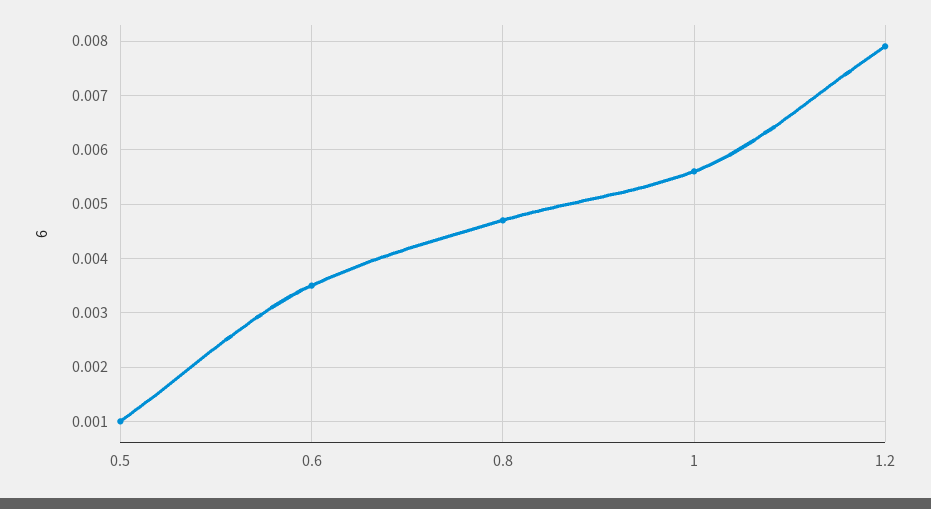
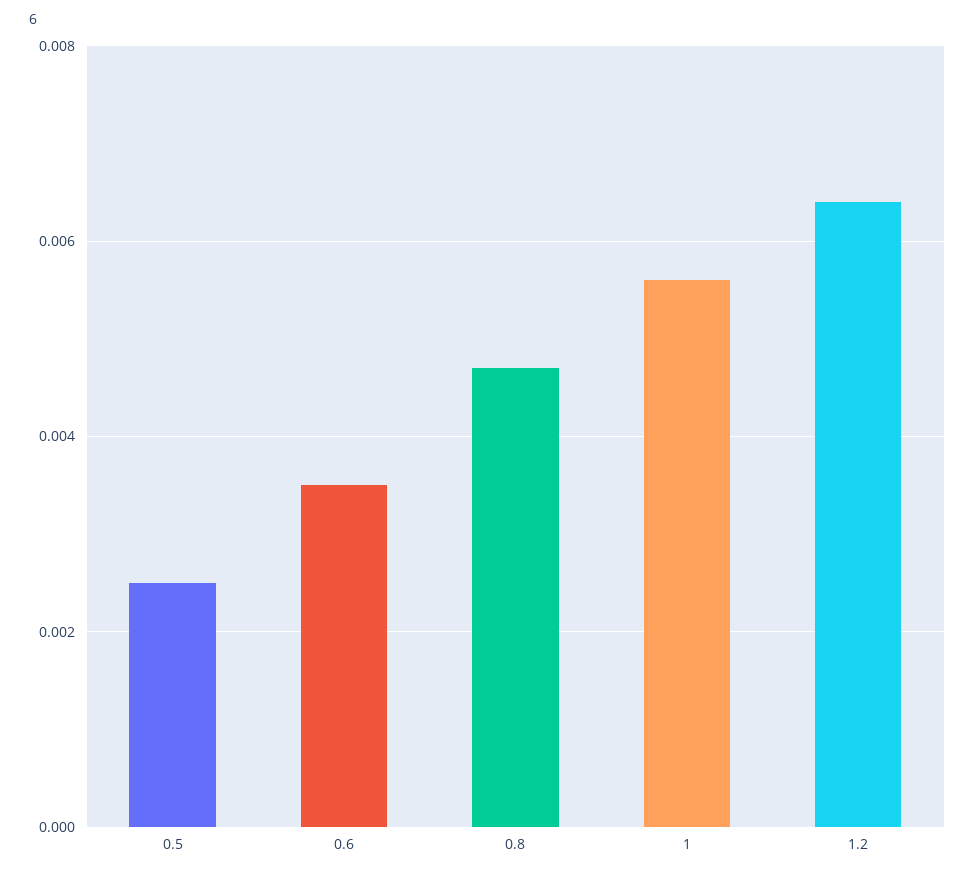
  {
-   "0.5": 0.001,
+   "0.5": 0.0025,
    "0.6": 0.0035,
    "0.8": 0.0045,
    "1": 0.0055,
-   "1.2": 0.008
+   "1.2": 0.0065
  }

